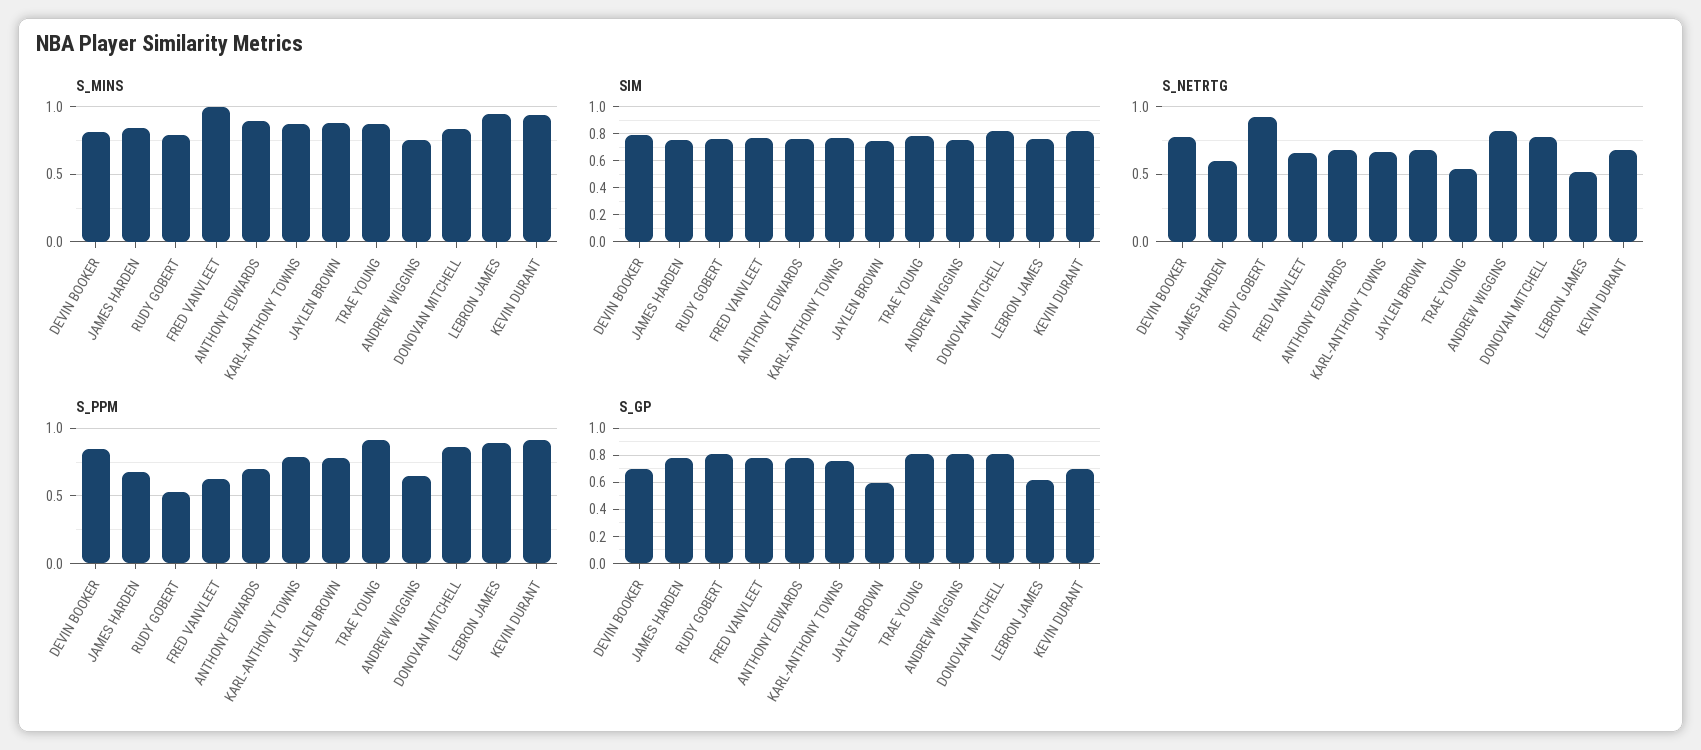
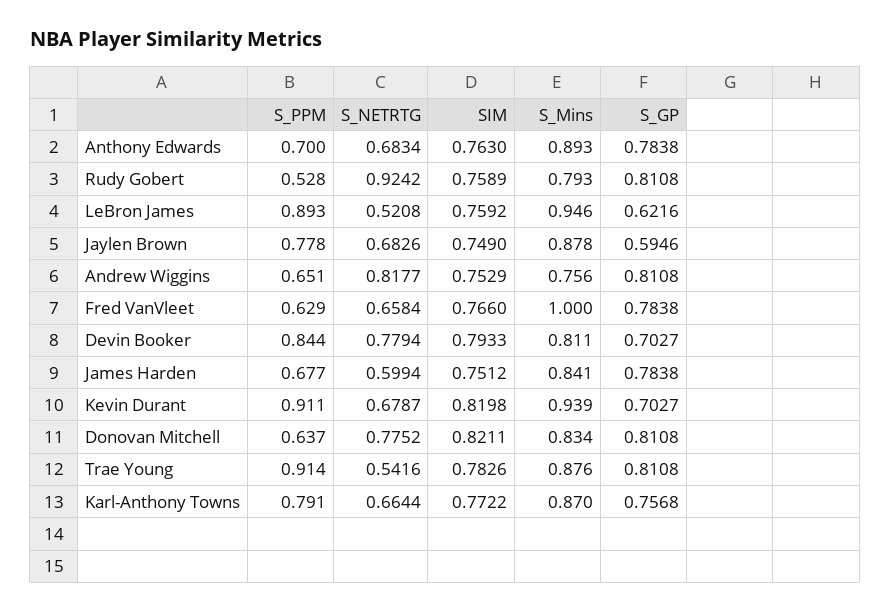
  {
    "S_MINS": {
      "DEVIN BOOKER": 0.811,
      "JAMES HARDEN": 0.841,
      "RUDY GOBERT": 0.793,
      "FRED VANVLEET": 1,
      "ANTHONY EDWARDS": 0.893,
      "KARL-ANTHONY TOWNS": 0.87,
      "JAYLEN BROWN": 0.878,
      "TRAE YOUNG": 0.876,
      "ANDREW WIGGINS": 0.756,
      "DONOVAN MITCHELL": 0.834,
      "LEBRON JAMES": 0.946,
      "KEVIN DURANT": 0.939
    },
    "SIM": {
      "DEVIN BOOKER": 0.7933,
      "JAMES HARDEN": 0.7512,
      "RUDY GOBERT": 0.7589,
      "FRED VANVLEET": 0.766,
      "ANTHONY EDWARDS": 0.763,
      "KARL-ANTHONY TOWNS": 0.7722,
      "JAYLEN BROWN": 0.749,
      "TRAE YOUNG": 0.7826,
      "ANDREW WIGGINS": 0.7529,
      "DONOVAN MITCHELL": 0.8211,
      "LEBRON JAMES": 0.7592,
      "KEVIN DURANT": 0.8198
    },
    "S_NETRTG": {
      "DEVIN BOOKER": 0.7794,
      "JAMES HARDEN": 0.5994,
      "RUDY GOBERT": 0.9242,
      "FRED VANVLEET": 0.6584,
      "ANTHONY EDWARDS": 0.6834,
      "KARL-ANTHONY TOWNS": 0.6644,
      "JAYLEN BROWN": 0.6826,
      "TRAE YOUNG": 0.5416,
      "ANDREW WIGGINS": 0.8177,
      "DONOVAN MITCHELL": 0.7752,
      "LEBRON JAMES": 0.5208,
      "KEVIN DURANT": 0.6787
    },
    "S_PPM": {
      "DEVIN BOOKER": 0.844,
      "JAMES HARDEN": 0.677,
      "RUDY GOBERT": 0.528,
      "FRED VANVLEET": 0.629,
      "ANTHONY EDWARDS": 0.7,
      "KARL-ANTHONY TOWNS": 0.791,
      "JAYLEN BROWN": 0.778,
      "TRAE YOUNG": 0.914,
      "ANDREW WIGGINS": 0.651,
-     "DONOVAN MITCHELL": 0.85,
+     "DONOVAN MITCHELL": 0.637,
      "LEBRON JAMES": 0.893,
      "KEVIN DURANT": 0.911
    },
    "S_GP": {
      "DEVIN BOOKER": 0.7027,
      "JAMES HARDEN": 0.7838,
      "RUDY GOBERT": 0.8108,
      "FRED VANVLEET": 0.7838,
      "ANTHONY EDWARDS": 0.7838,
      "KARL-ANTHONY TOWNS": 0.7568,
      "JAYLEN BROWN": 0.5946,
      "TRAE YOUNG": 0.8108,
      "ANDREW WIGGINS": 0.8108,
      "DONOVAN MITCHELL": 0.8108,
      "LEBRON JAMES": 0.6216,
      "KEVIN DURANT": 0.7027
    }
  }

